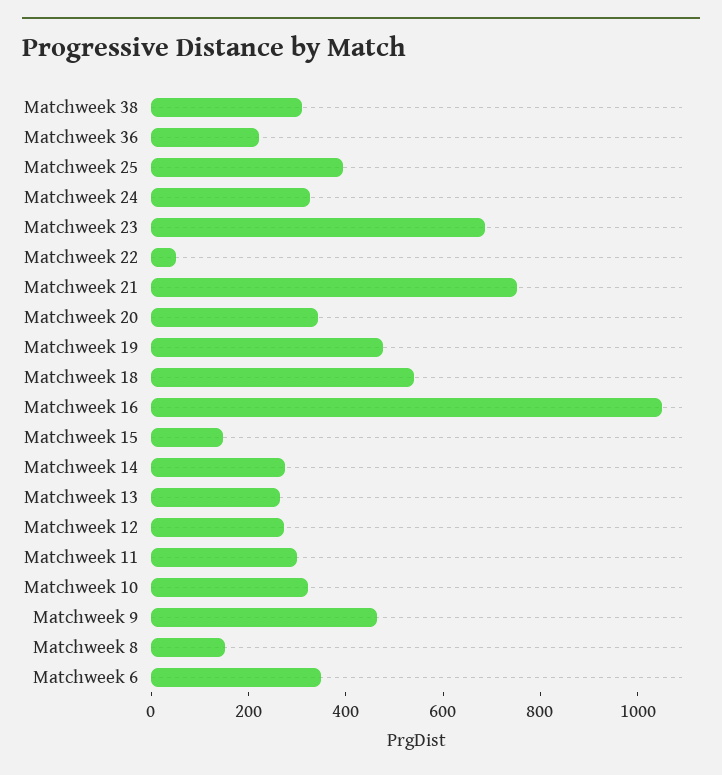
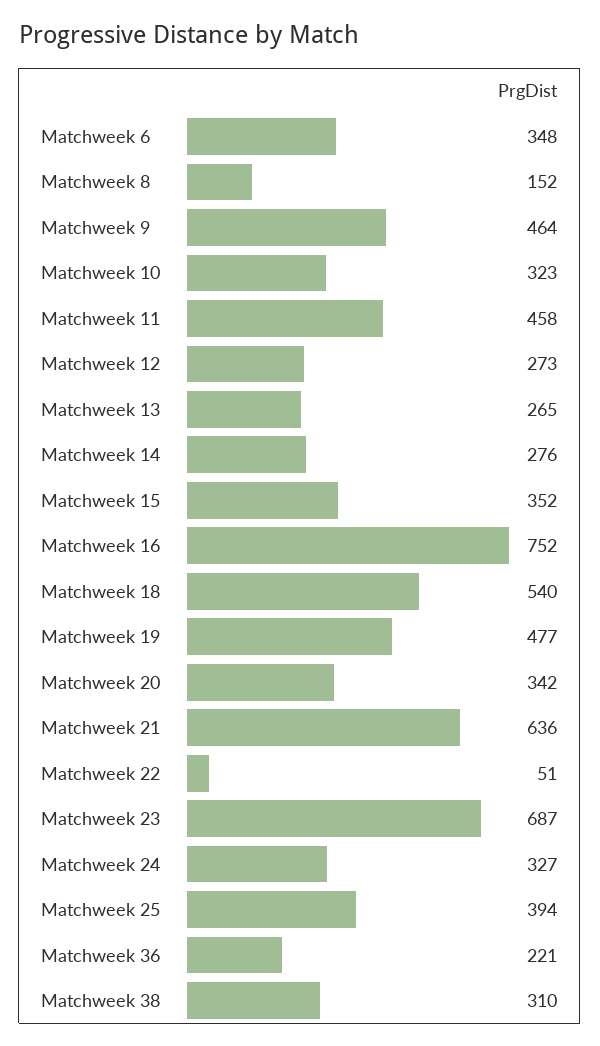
  {
    "Matchweek 38": 310,
    "Matchweek 36": 221,
    "Matchweek 25": 394,
    "Matchweek 24": 327,
    "Matchweek 23": 687,
    "Matchweek 22": 51,
-   "Matchweek 21": 750,
+   "Matchweek 21": 636,
    "Matchweek 20": 342,
    "Matchweek 19": 477,
    "Matchweek 18": 540,
-   "Matchweek 16": 1050,
+   "Matchweek 16": 752,
-   "Matchweek 15": 150,
+   "Matchweek 15": 352,
    "Matchweek 14": 276,
    "Matchweek 13": 265,
    "Matchweek 12": 273,
-   "Matchweek 11": 300,
+   "Matchweek 11": 458,
    "Matchweek 10": 323,
    "Matchweek 9": 464,
    "Matchweek 8": 152,
    "Matchweek 6": 348
  }

